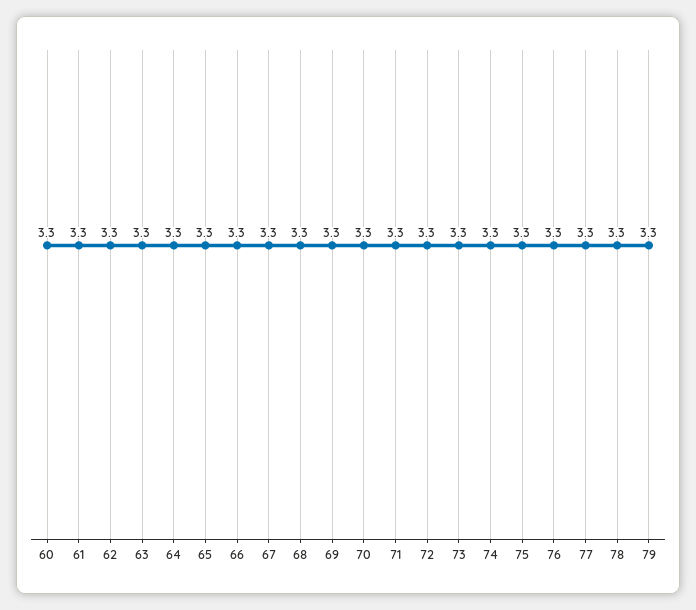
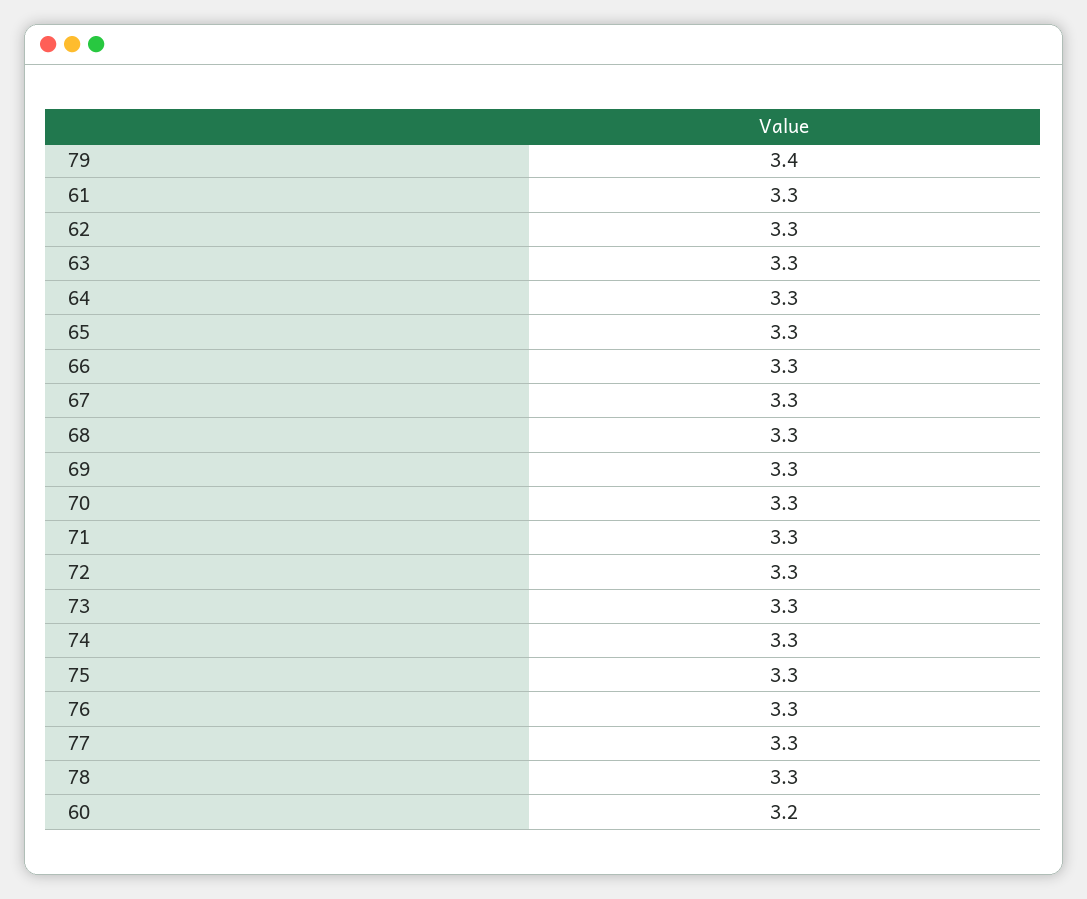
  {
-   "60": 3.3,
+   "60": 3.2,
    "61": 3.3,
    "62": 3.3,
    "63": 3.3,
    "64": 3.3,
    "65": 3.3,
    "66": 3.3,
    "67": 3.3,
    "68": 3.3,
    "69": 3.3,
    "70": 3.3,
    "71": 3.3,
    "72": 3.3,
    "73": 3.3,
    "74": 3.3,
    "75": 3.3,
    "76": 3.3,
    "77": 3.3,
    "78": 3.3,
-   "79": 3.3
+   "79": 3.4
  }

